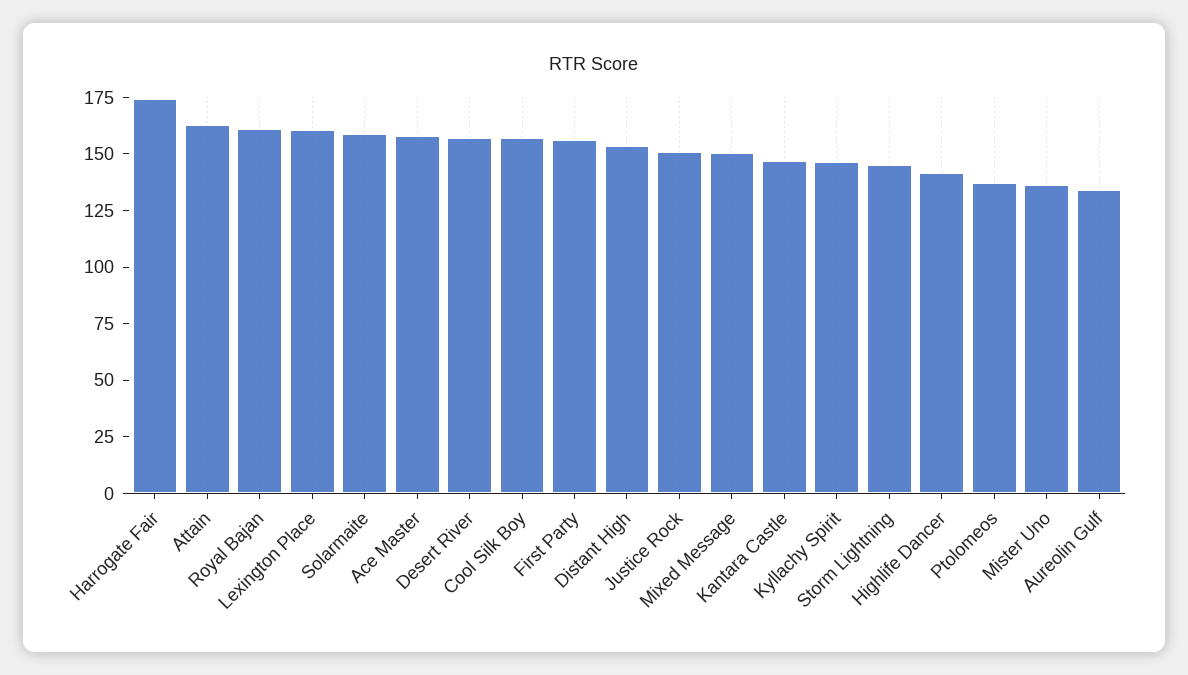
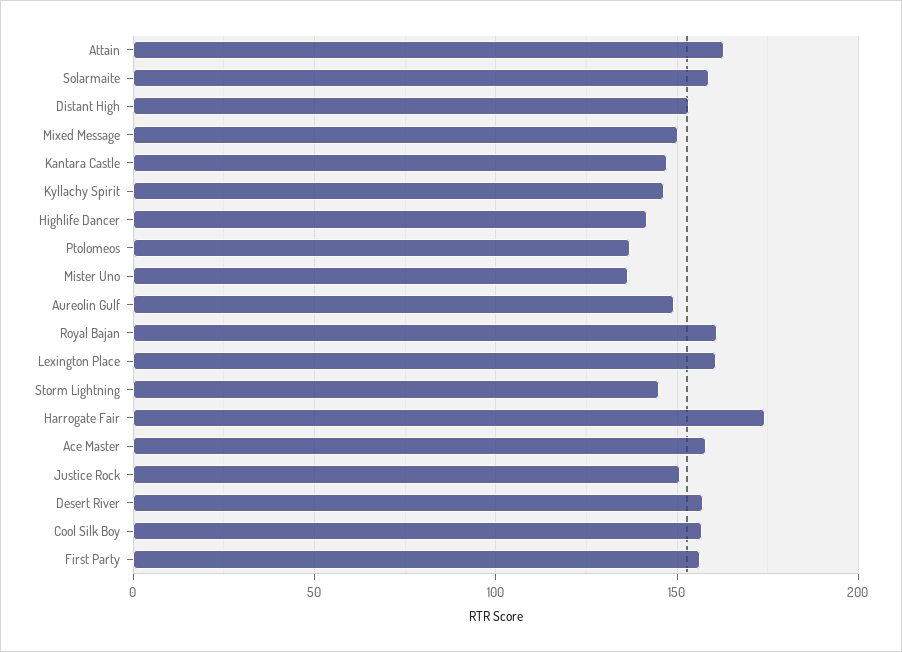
  {
    "Harrogate Fair": 175,
    "Attain": 165,
    "Royal Bajan": 160,
    "Lexington Place": 160,
    "Solarmaite": 160,
    "Ace Master": 160,
    "Desert River": 155,
    "Cool Silk Boy": 155,
    "First Party": 155,
    "Distant High": 155,
    "Justice Rock": 150,
    "Mixed Message": 150,
    "Kantara Castle": 145,
    "Kyllachy Spirit": 145,
    "Storm Lightning": 145,
    "Highlife Dancer": 140,
    "Ptolomeos": 135,
    "Mister Uno": 135,
-   "Aureolin Gulf": 135
+   "Aureolin Gulf": 150
  }

